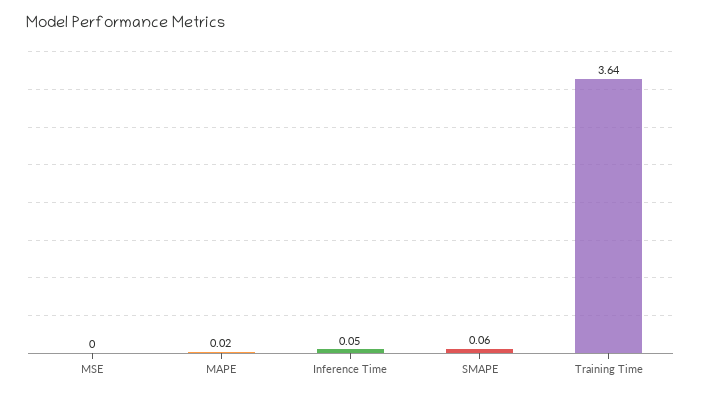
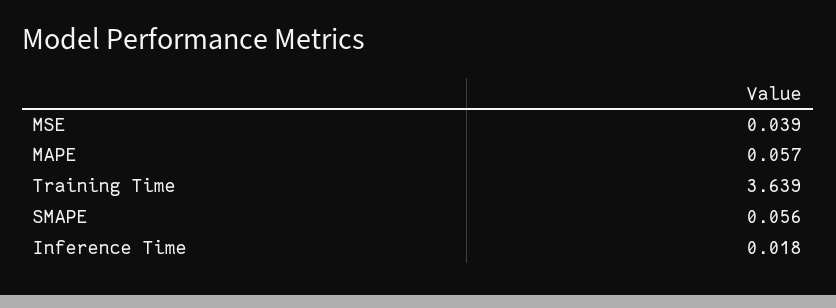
  {
-   "MSE": 0,
+   "MSE": 0.039,
-   "MAPE": 0.02,
+   "MAPE": 0.057,
-   "Inference Time": 0.05,
+   "Inference Time": 0.018,
    "SMAPE": 0.056,
    "Training Time": 3.639
  }

